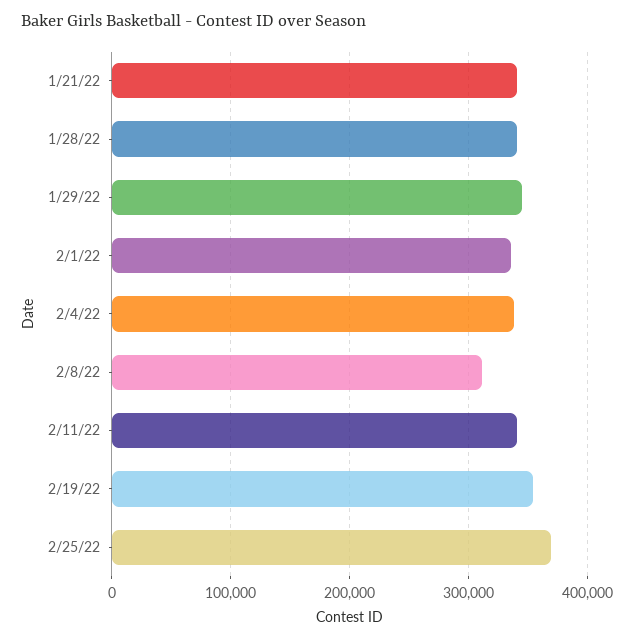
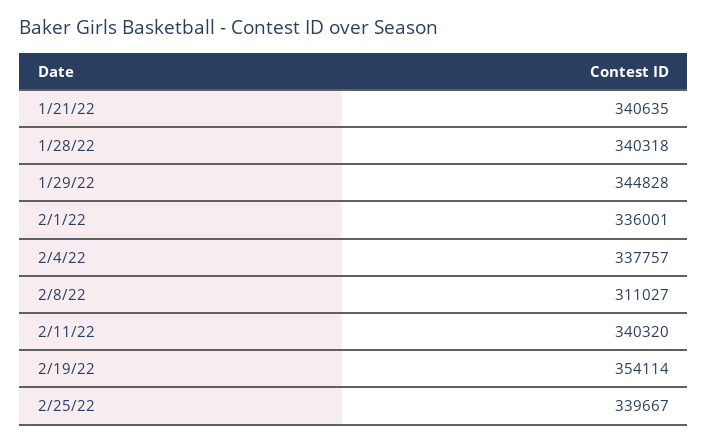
  {
    "1/21/22": 340635,
    "1/28/22": 340318,
    "1/29/22": 344828,
    "2/1/22": 336001,
    "2/4/22": 337757,
    "2/8/22": 311027,
    "2/11/22": 340320,
    "2/19/22": 354114,
-   "2/25/22": 370000
+   "2/25/22": 339667
  }

